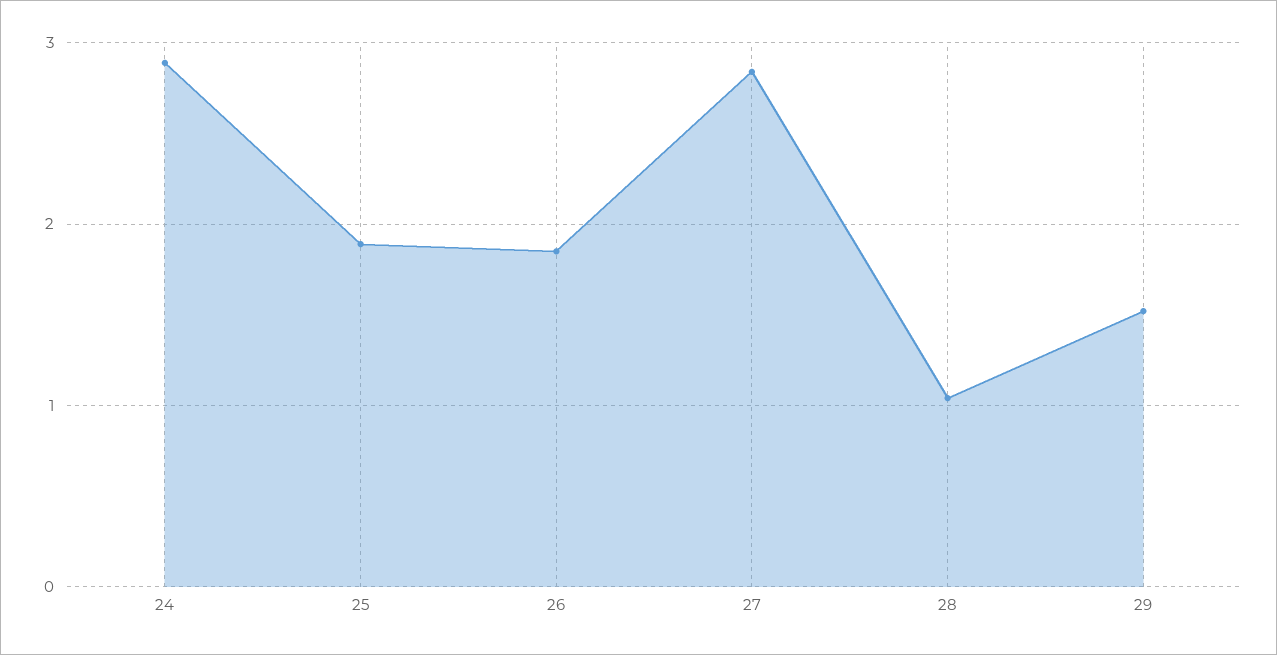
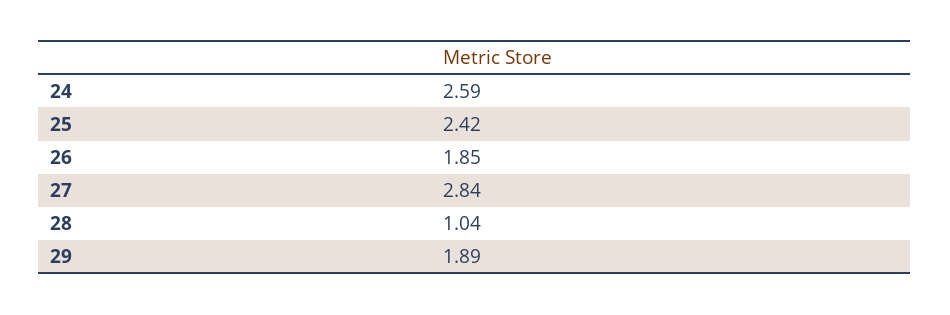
  {
-   "24": 2.9,
+   "24": 2.59,
-   "25": 1.9,
+   "25": 2.42,
    "26": 1.85,
    "27": 2.84,
    "28": 1.04,
-   "29": 1.5
+   "29": 1.89
  }

